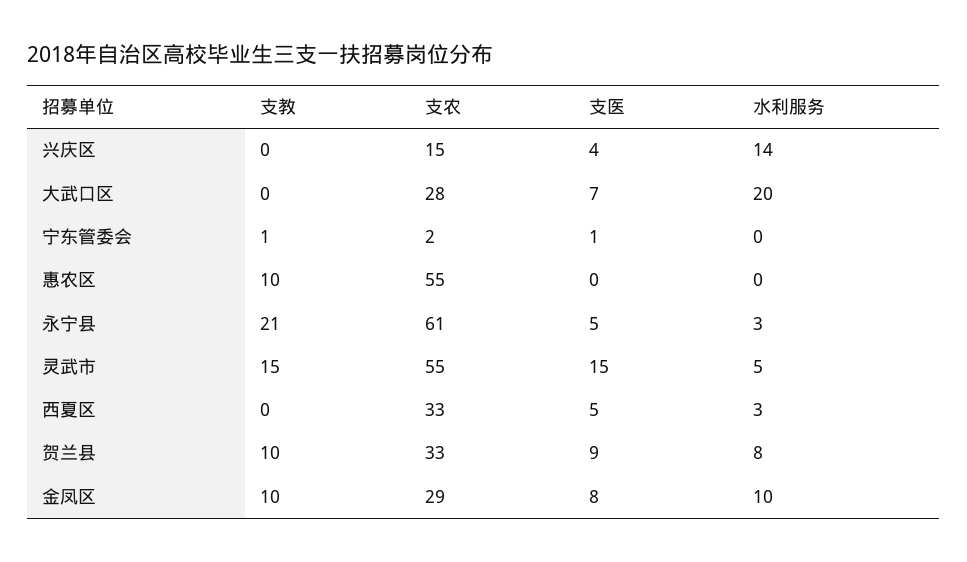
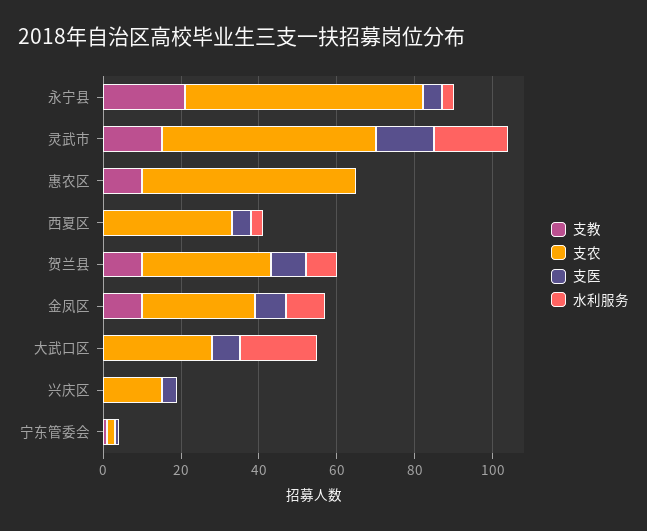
  {
    "支教": {
      "兴庆区": 0,
      "大武口区": 0,
      "宁东管委会": 1,
      "惠农区": 10,
      "永宁县": 21,
      "灵武市": 15,
      "西夏区": 0,
      "贺兰县": 10,
      "金凤区": 10
    },
    "支农": {
      "兴庆区": 15,
      "大武口区": 28,
      "宁东管委会": 2,
      "惠农区": 55,
      "永宁县": 61,
      "灵武市": 55,
      "西夏区": 33,
      "贺兰县": 33,
      "金凤区": 29
    },
    "支医": {
      "兴庆区": 4,
      "大武口区": 7,
      "宁东管委会": 1,
      "惠农区": 0,
      "永宁县": 5,
      "灵武市": 15,
      "西夏区": 5,
      "贺兰县": 9,
      "金凤区": 8
    },
    "水利服务": {
-     "兴庆区": 14,
+     "兴庆区": 0,
      "大武口区": 20,
      "宁东管委会": 0,
      "惠农区": 0,
      "永宁县": 3,
-     "灵武市": 5,
+     "灵武市": 20,
      "西夏区": 3,
      "贺兰县": 8,
      "金凤区": 10
    }
  }

